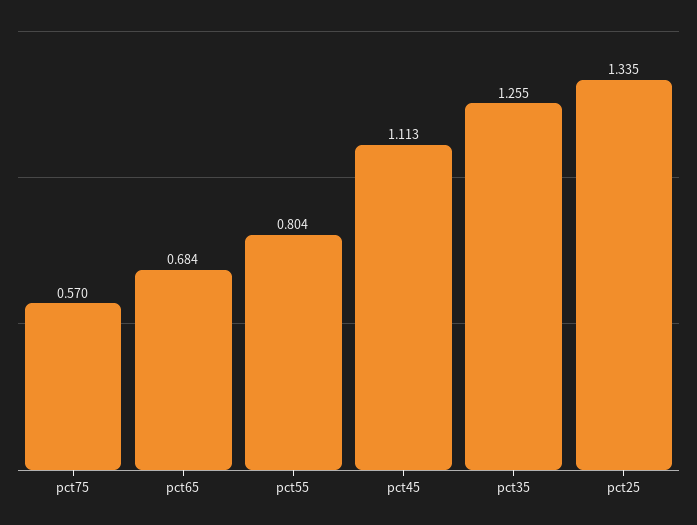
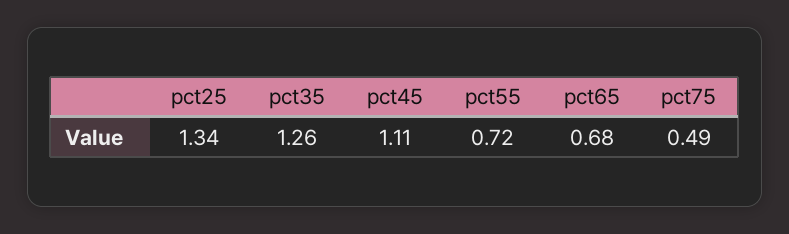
  {
-   "pct75": 0.57,
+   "pct75": 0.49,
    "pct65": 0.684,
-   "pct55": 0.804,
+   "pct55": 0.72,
    "pct45": 1.113,
    "pct35": 1.255,
    "pct25": 1.335
  }

